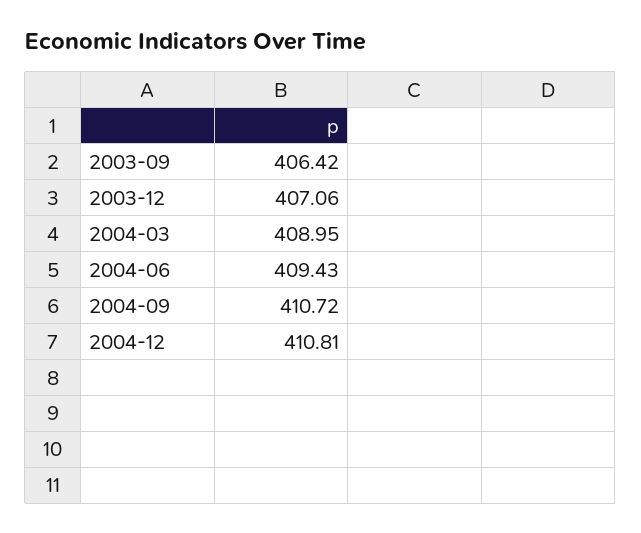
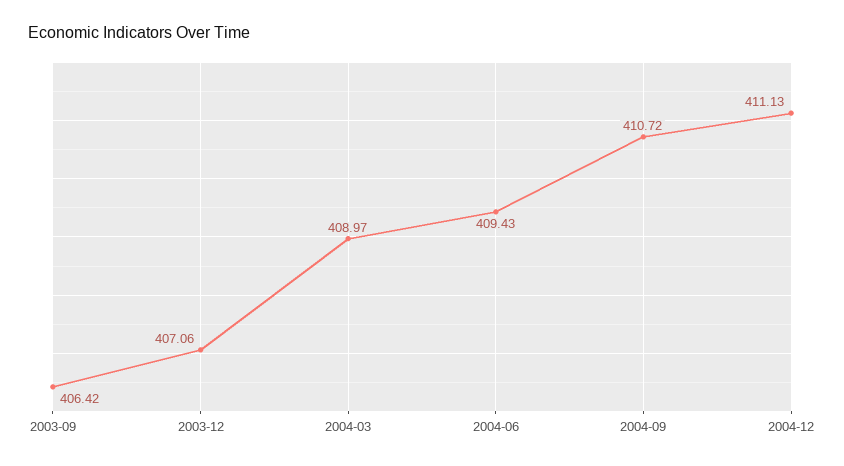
  {
    "2003-09": 406.42,
    "2003-12": 407.06,
-   "2004-03": 408.95,
+   "2004-03": 408.97,
    "2004-06": 409.43,
    "2004-09": 410.72,
-   "2004-12": 410.81
+   "2004-12": 411.13
  }

